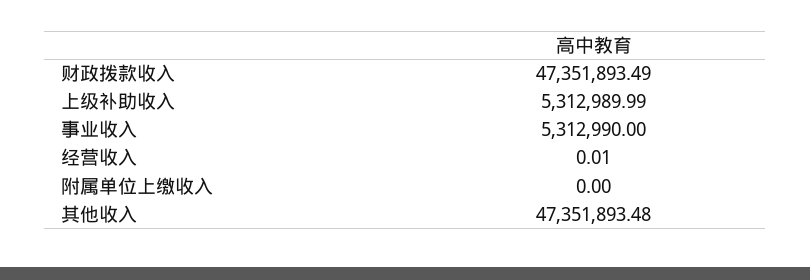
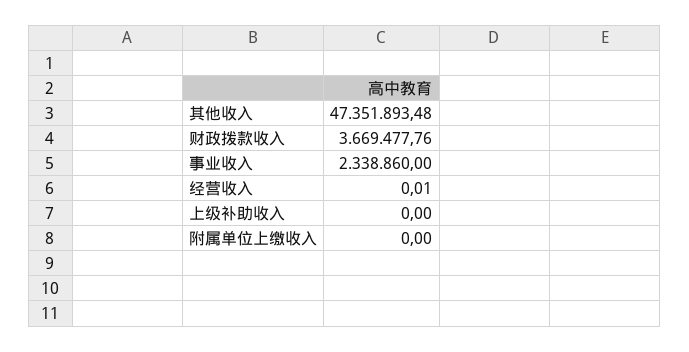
  {
-   "财政拨款收入": 47351893.49,
+   "财政拨款收入": 3669477.76,
-   "上级补助收入": 5312989.99,
+   "上级补助收入": 0,
-   "事业收入": 5312990,
+   "事业收入": 2338860,
    "经营收入": 0.01,
    "附属单位上缴收入": 0,
    "其他收入": 47351893.48
  }

